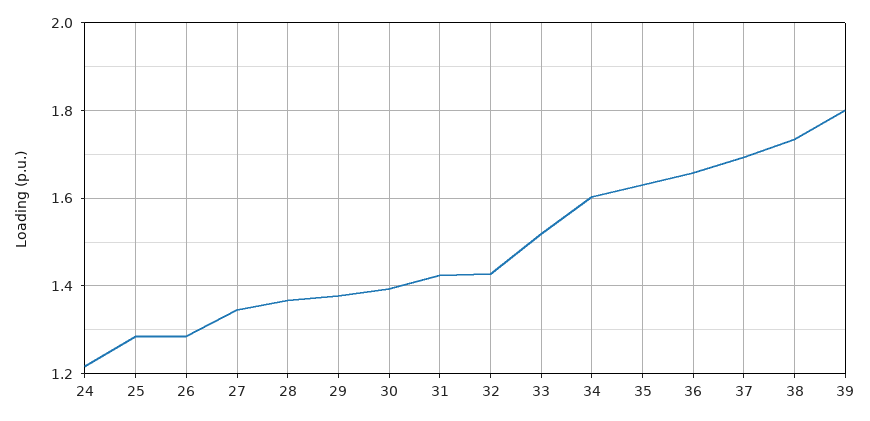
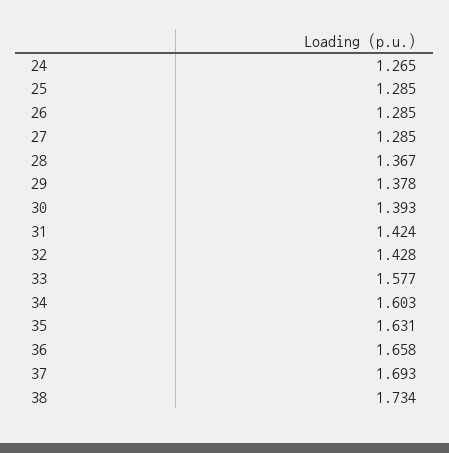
  {
-   "24": 1.22,
+   "24": 1.265,
    "25": 1.285,
    "26": 1.285,
-   "27": 1.34,
+   "27": 1.285,
    "28": 1.367,
    "29": 1.378,
    "30": 1.393,
    "31": 1.424,
    "32": 1.428,
-   "33": 1.52,
+   "33": 1.577,
    "34": 1.603,
    "35": 1.631,
    "36": 1.658,
    "37": 1.693,
-   "38": 1.734,
+   "38": 1.734
-   "39": 1.8
  }

